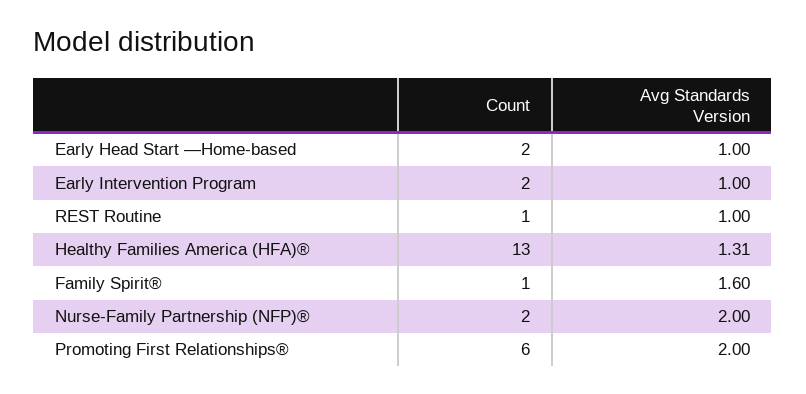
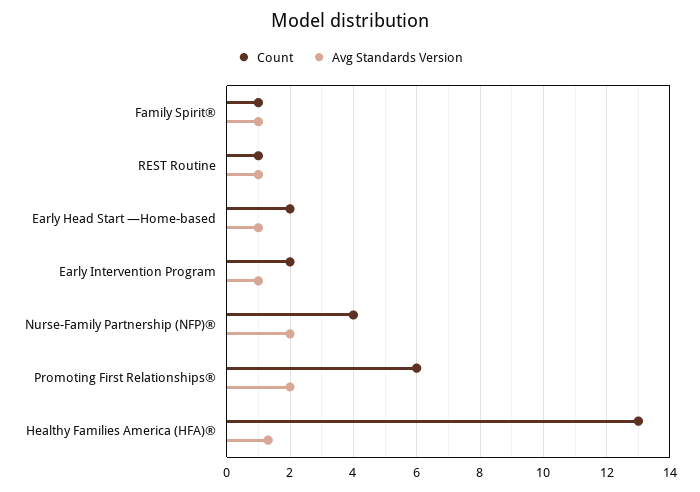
  {
    "Count": {
      "Early Head Start —Home-based": 2,
      "Early Intervention Program": 2,
      "REST Routine": 1,
      "Healthy Families America (HFA)®": 13,
      "Family Spirit®": 1,
-     "Nurse-Family Partnership (NFP)®": 2,
+     "Nurse-Family Partnership (NFP)®": 4,
      "Promoting First Relationships®": 6
    },
    "Avg Standards Version": {
      "Early Head Start —Home-based": 1,
      "Early Intervention Program": 1,
      "REST Routine": 1,
      "Healthy Families America (HFA)®": 1.31,
-     "Family Spirit®": 1.6,
+     "Family Spirit®": 1,
      "Nurse-Family Partnership (NFP)®": 2,
      "Promoting First Relationships®": 2
    }
  }

